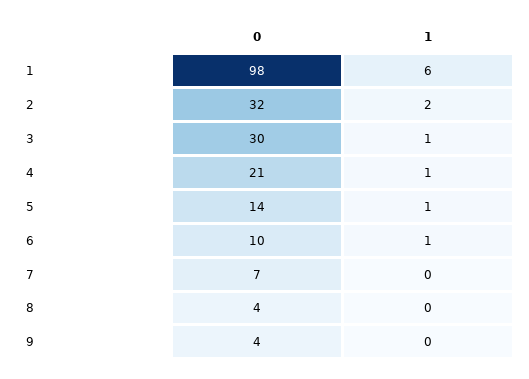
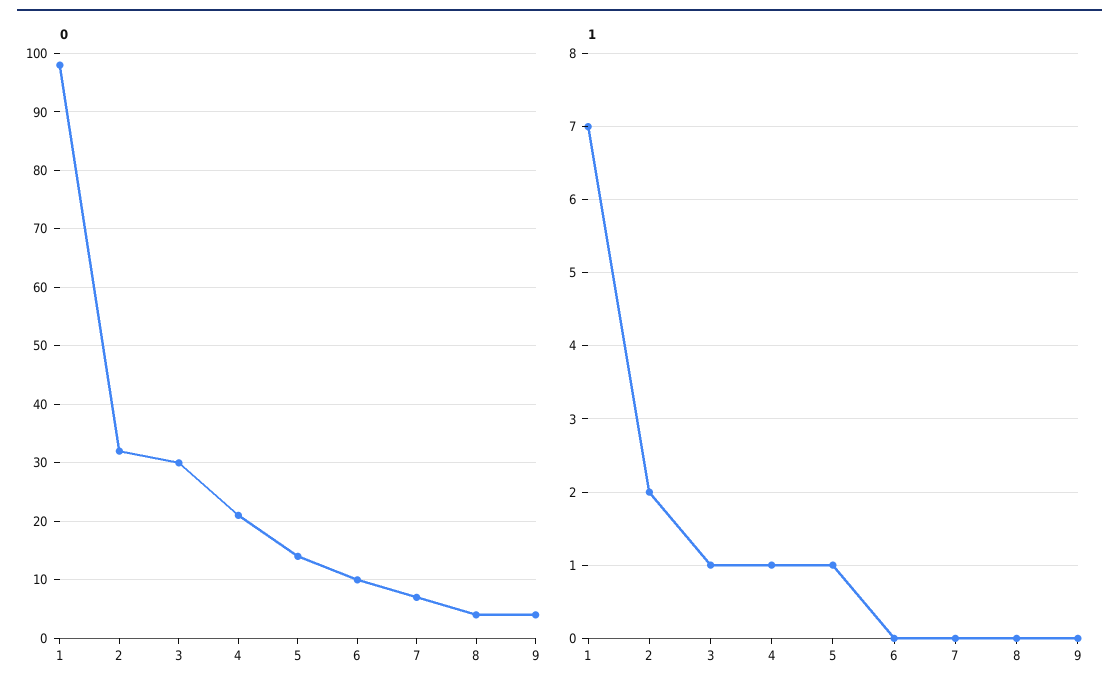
  {
    "0": {
      "1": 98,
      "2": 32,
      "3": 30,
      "4": 21,
      "5": 14,
      "6": 10,
      "7": 7,
      "8": 4,
      "9": 4
    },
    "1": {
-     "1": 6,
+     "1": 7,
      "2": 2,
      "3": 1,
      "4": 1,
      "5": 1,
-     "6": 1,
+     "6": 0,
      "7": 0,
      "8": 0,
      "9": 0
    }
  }

